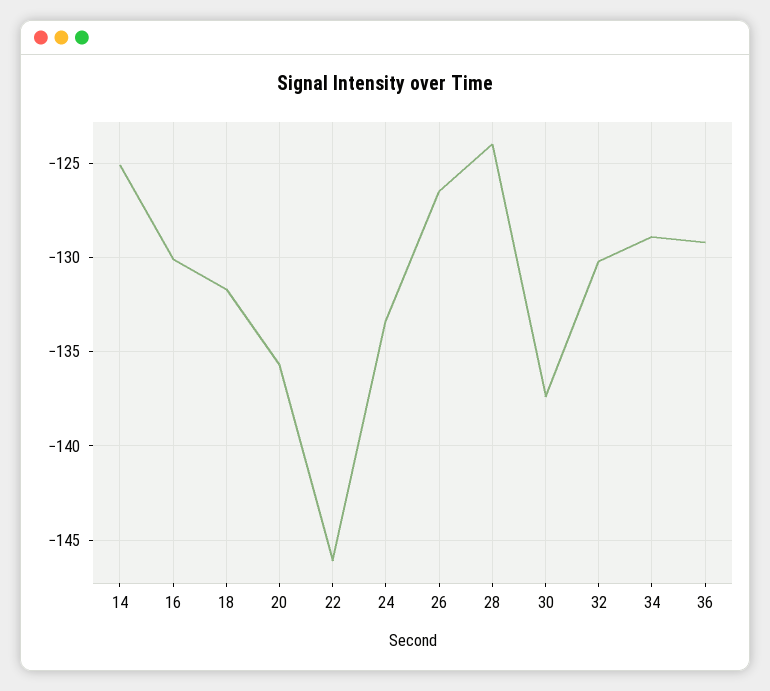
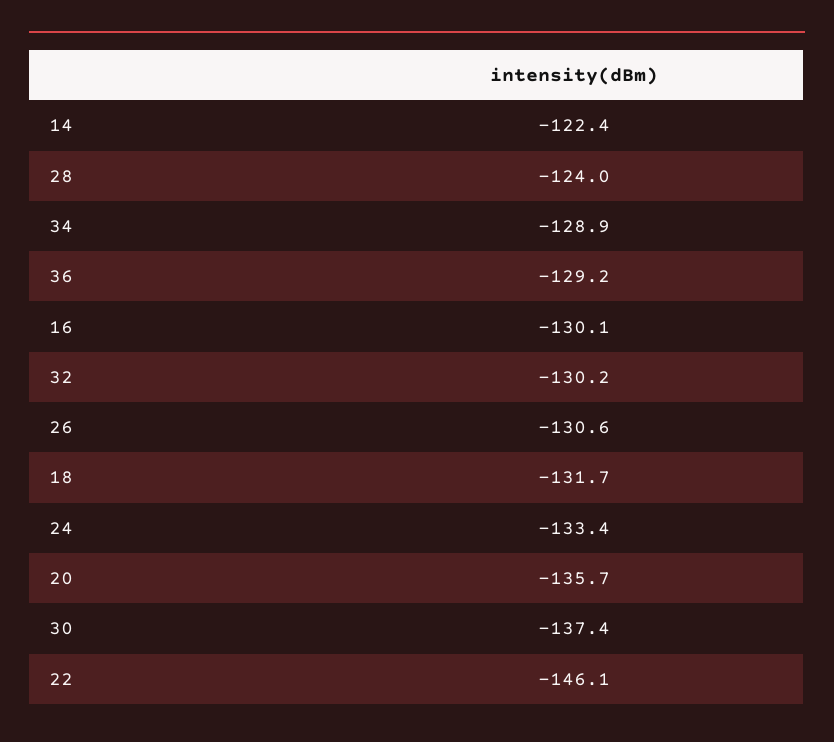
  {
-   "14": -125,
+   "14": -122.4,
    "16": -130.1,
    "18": -131.7,
    "20": -135.7,
    "22": -146.1,
    "24": -133.4,
-   "26": -126.5,
+   "26": -130.6,
    "28": -124,
    "30": -137.4,
    "32": -130.2,
    "34": -128.9,
    "36": -129.2
  }

